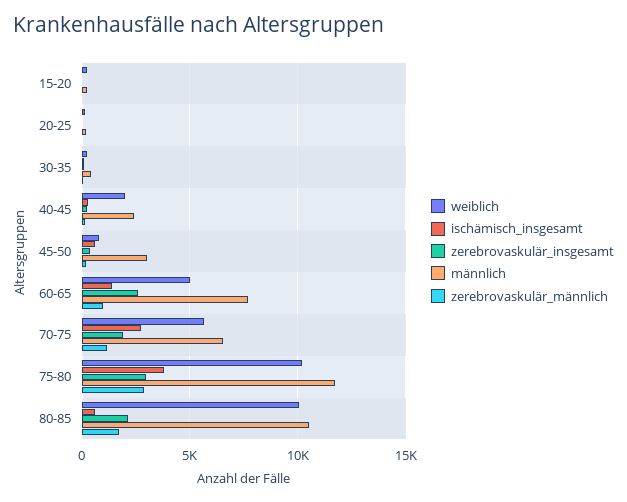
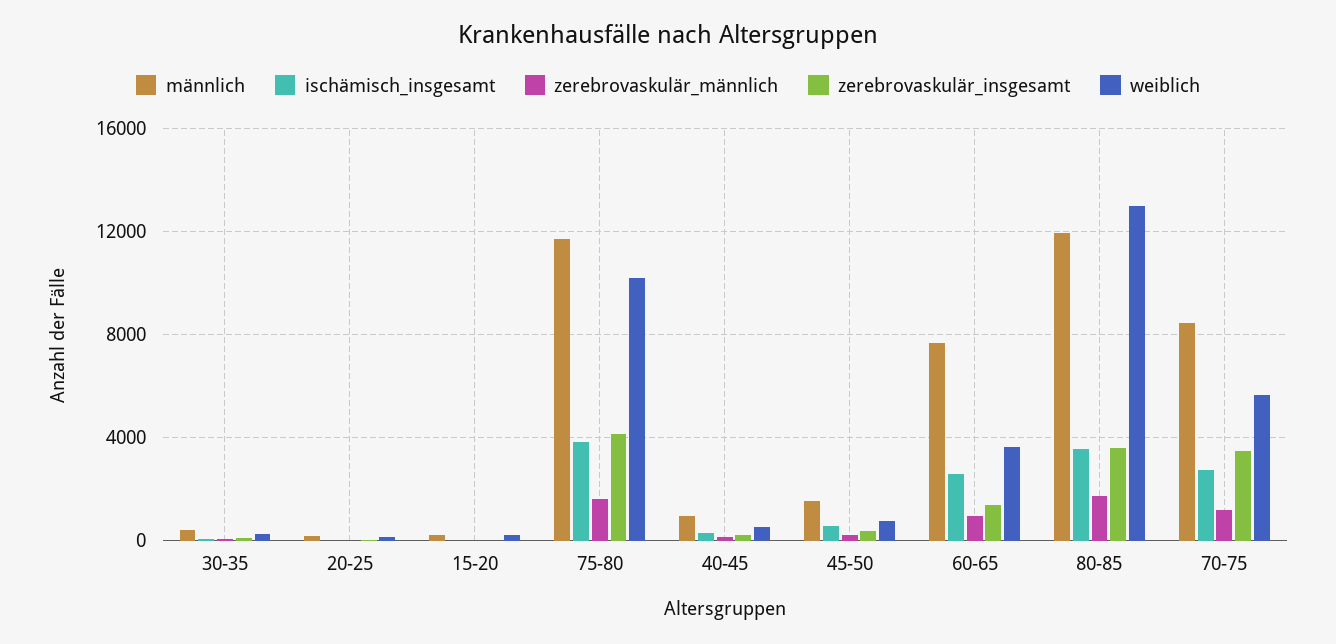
  {
    "weiblich": {
      "15-20": 0,
      "20-25": 0,
      "30-35": 0,
-     "40-45": 2000,
+     "40-45": 500,
      "45-50": 1000,
-     "60-65": 5000,
+     "60-65": 3500,
      "70-75": 5500,
      "75-80": 10000,
-     "80-85": 10000
+     "80-85": 13000
    },
    "ischämisch_insgesamt": {
      "15-20": 0,
      "20-25": 0,
      "30-35": 0,
      "40-45": 500,
      "45-50": 500,
-     "60-65": 1500,
+     "60-65": 2500,
      "70-75": 3000,
      "75-80": 4000,
-     "80-85": 500
+     "80-85": 3500
    },
    "zerebrovaskulär_insgesamt": {
      "15-20": 0,
      "20-25": 0,
      "30-35": 0,
      "40-45": 0,
      "45-50": 500,
-     "60-65": 2500,
+     "60-65": 1500,
-     "70-75": 2000,
+     "70-75": 3500,
-     "75-80": 3000,
+     "75-80": 4000,
-     "80-85": 2000
+     "80-85": 3500
    },
    "männlich": {
      "15-20": 0,
      "20-25": 0,
      "30-35": 500,
-     "40-45": 2500,
+     "40-45": 1000,
-     "45-50": 3000,
+     "45-50": 1500,
      "60-65": 7500,
-     "70-75": 6500,
+     "70-75": 8500,
      "75-80": 11500,
-     "80-85": 10500
+     "80-85": 12000
    },
    "zerebrovaskulär_männlich": {
      "15-20": 0,
      "20-25": 0,
      "30-35": 0,
      "40-45": 0,
      "45-50": 0,
      "60-65": 1000,
      "70-75": 1000,
-     "75-80": 3000,
+     "75-80": 1500,
      "80-85": 1500
    }
  }

